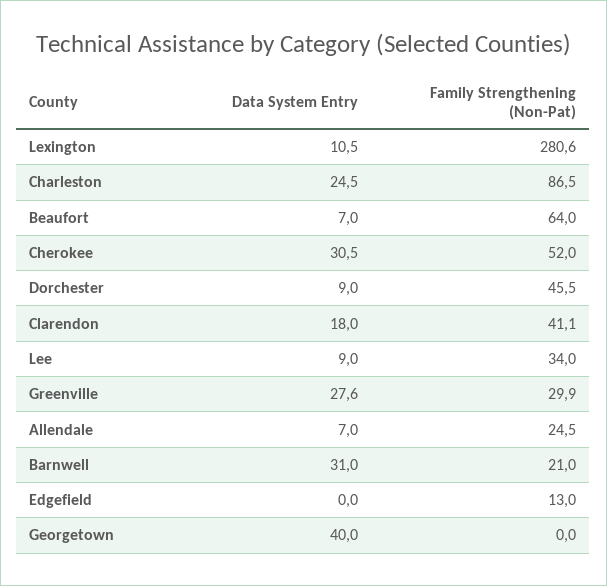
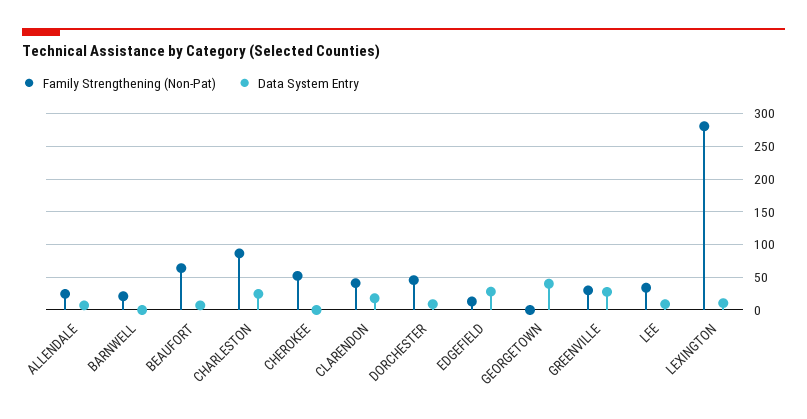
  {
    "Data System Entry": {
      "Lexington": 10.5,
      "Charleston": 24.5,
      "Beaufort": 7,
-     "Cherokee": 30.5,
+     "Cherokee": 0,
      "Dorchester": 9,
      "Clarendon": 18,
      "Lee": 9,
      "Greenville": 27.6,
      "Allendale": 7,
-     "Barnwell": 31,
+     "Barnwell": 0,
-     "Edgefield": 0,
+     "Edgefield": 30,
      "Georgetown": 40
    },
    "Family Strengthening (Non-Pat)": {
      "Lexington": 280.6,
      "Charleston": 86.5,
      "Beaufort": 64,
      "Cherokee": 52,
      "Dorchester": 45.5,
      "Clarendon": 41.1,
      "Lee": 34,
      "Greenville": 29.9,
      "Allendale": 24.5,
      "Barnwell": 21,
      "Edgefield": 13,
      "Georgetown": 0
    }
  }

